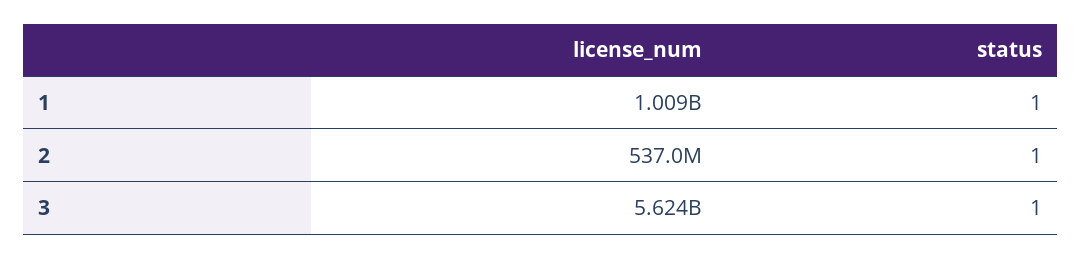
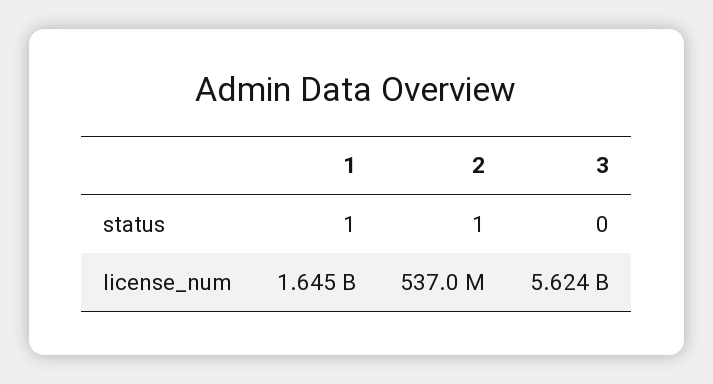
  {
    "license_num": {
-     "1": 1009000000,
+     "1": 1645000000,
      "2": 537000000,
      "3": 5624000000
    },
    "status": {
      "1": 1,
      "2": 1,
-     "3": 1
+     "3": 0
    }
  }

